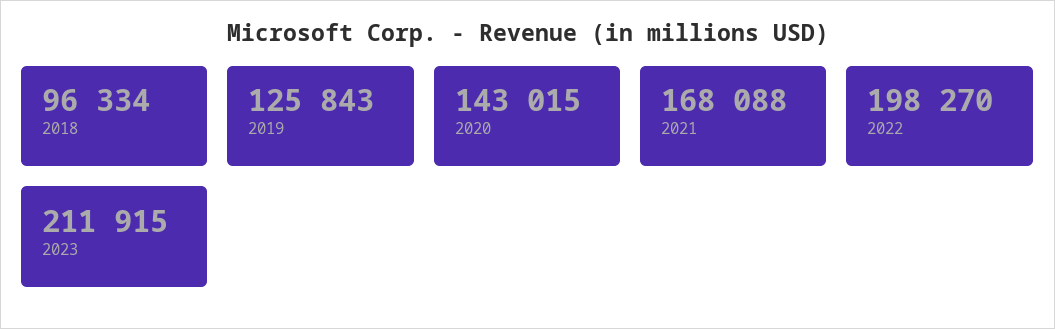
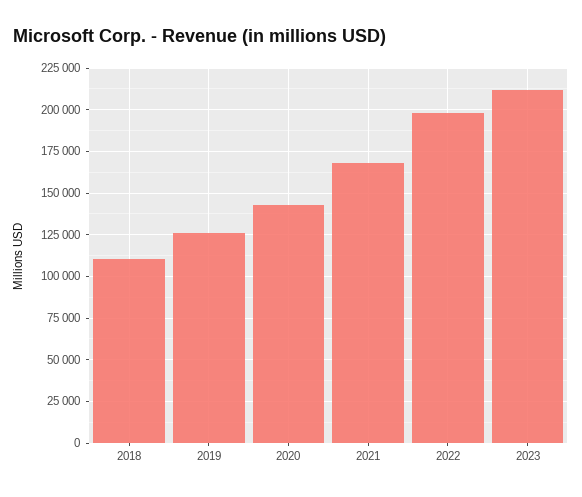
  {
-   "2018": 96334,
+   "2018": 110000,
    "2019": 125843,
    "2020": 143015,
    "2021": 168088,
    "2022": 198270,
    "2023": 211915
  }

